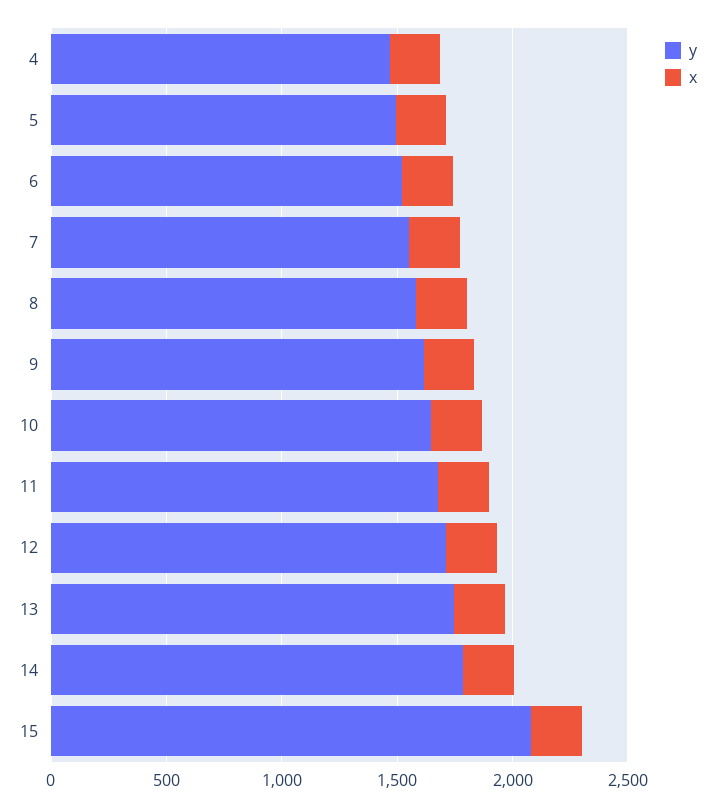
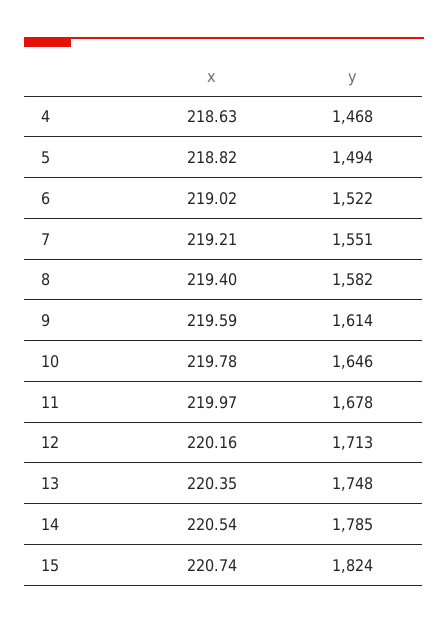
  {
    "y": {
      "4": 1468,
      "5": 1494,
      "6": 1522,
      "7": 1551,
      "8": 1582,
      "9": 1614,
      "10": 1646,
      "11": 1678,
      "12": 1713,
      "13": 1748,
      "14": 1785,
-     "15": 2100
+     "15": 1824
    },
    "x": {
      "4": 218.63,
      "5": 218.82,
      "6": 219.02,
      "7": 219.21,
      "8": 219.4,
      "9": 219.59,
      "10": 219.78,
      "11": 219.97,
      "12": 220.16,
      "13": 220.35,
      "14": 220.54,
      "15": 220.74
    }
  }

